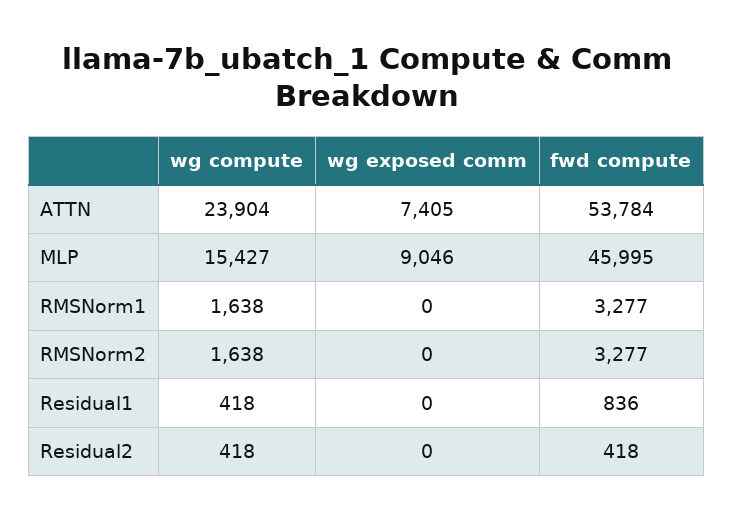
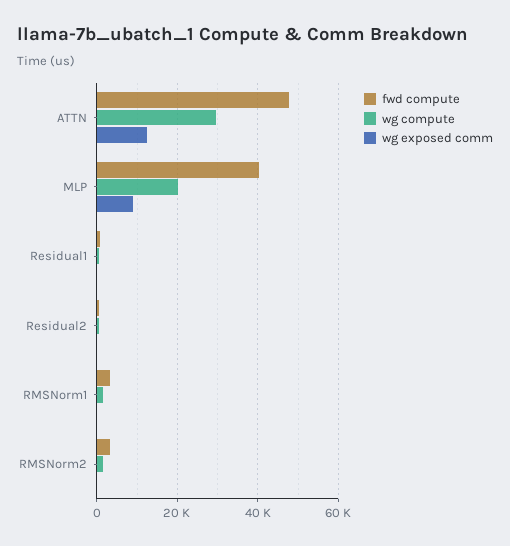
  {
    "wg compute": {
-     "ATTN": 23904,
+     "ATTN": 30000,
-     "MLP": 15427,
+     "MLP": 20000,
      "RMSNorm1": 1638,
      "RMSNorm2": 1638,
      "Residual1": 418,
      "Residual2": 418
    },
    "wg exposed comm": {
-     "ATTN": 7405,
+     "ATTN": 12000,
      "MLP": 9046,
      "RMSNorm1": 0,
      "RMSNorm2": 0,
      "Residual1": 0,
      "Residual2": 0
    },
    "fwd compute": {
-     "ATTN": 53784,
+     "ATTN": 48000,
-     "MLP": 45995,
+     "MLP": 40000,
      "RMSNorm1": 3277,
      "RMSNorm2": 3277,
      "Residual1": 836,
      "Residual2": 418
    }
  }

